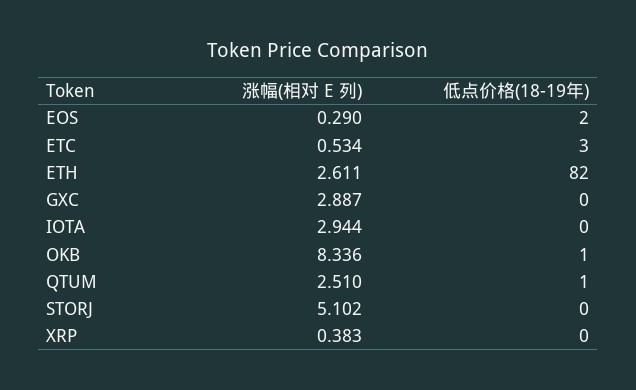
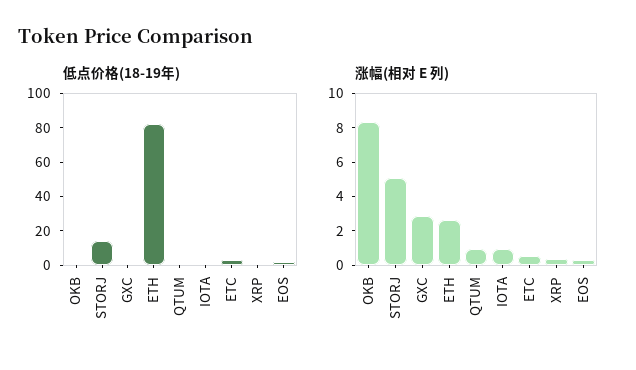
  {
    "涨幅(相对 E 列)": {
      "EOS": 0.29,
      "ETC": 0.534,
      "ETH": 2.611,
      "GXC": 2.887,
-     "IOTA": 2.944,
+     "IOTA": 1,
      "OKB": 8.336,
-     "QTUM": 2.51,
+     "QTUM": 1,
      "STORJ": 5.102,
      "XRP": 0.383
    },
    "低点价格(18-19年)": {
      "EOS": 2,
      "ETC": 3,
      "ETH": 82,
      "GXC": 0,
      "IOTA": 0,
      "OKB": 1,
      "QTUM": 1,
-     "STORJ": 0,
+     "STORJ": 15,
      "XRP": 0
    }
  }

